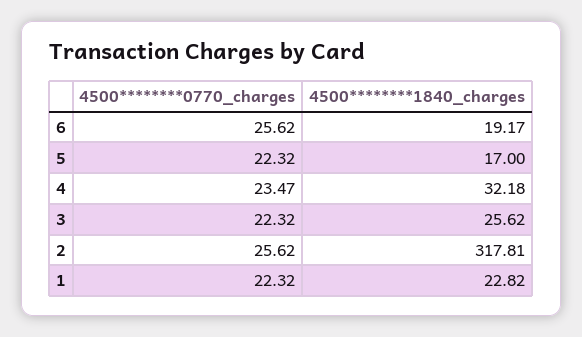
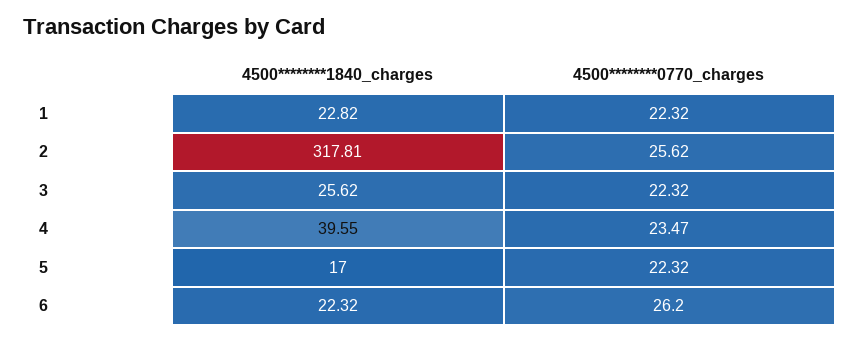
  {
    "4500********0770_charges": {
-     "6": 25.62,
+     "6": 26.2,
      "5": 22.32,
      "4": 23.47,
      "3": 22.32,
      "2": 25.62,
      "1": 22.32
    },
    "4500********1840_charges": {
-     "6": 19.17,
+     "6": 22.32,
      "5": 17,
-     "4": 32.18,
+     "4": 39.55,
      "3": 25.62,
      "2": 317.81,
      "1": 22.82
    }
  }

